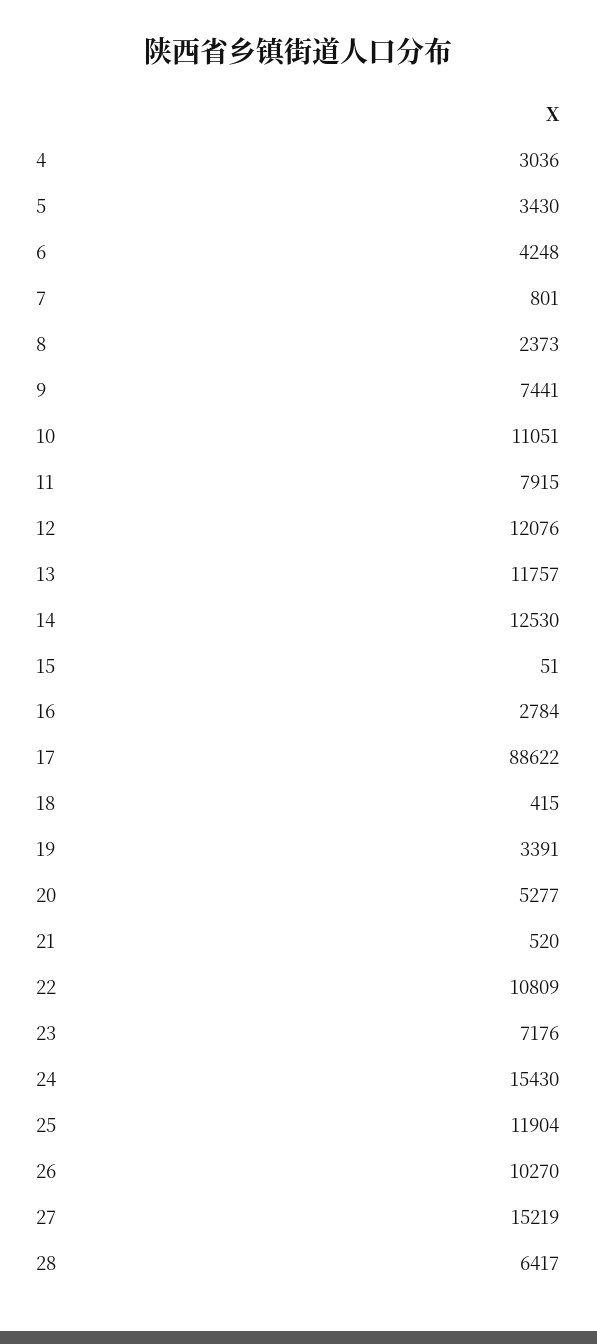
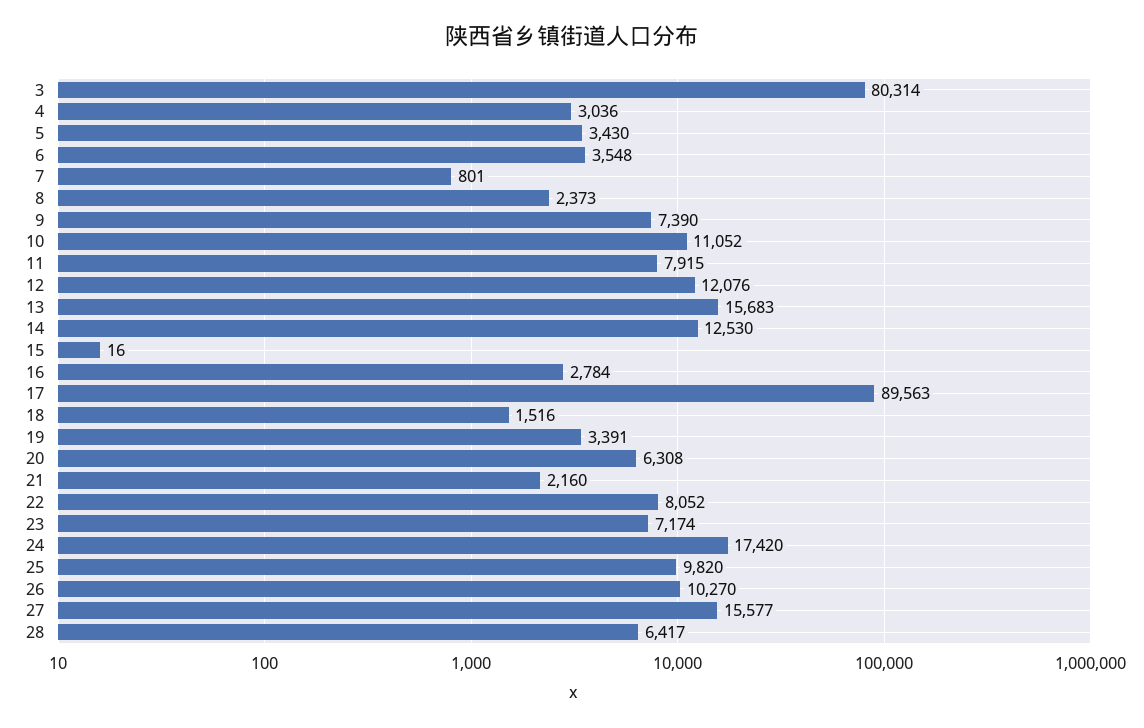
  {
    "4": 3036,
    "5": 3430,
-   "6": 4248,
+   "6": 3548,
    "7": 801,
    "8": 2373,
-   "9": 7441,
+   "9": 7390,
-   "10": 11051,
+   "10": 11052,
    "11": 7915,
    "12": 12076,
-   "13": 11757,
+   "13": 15683,
    "14": 12530,
-   "15": 51,
+   "15": 16,
    "16": 2784,
-   "17": 88622,
+   "17": 89563,
-   "18": 415,
+   "18": 1516,
    "19": 3391,
-   "20": 5277,
+   "20": 6308,
-   "21": 520,
+   "21": 2160,
-   "22": 10809,
+   "22": 8052,
-   "23": 7176,
+   "23": 7174,
-   "24": 15430,
+   "24": 17420,
-   "25": 11904,
+   "25": 9820,
    "26": 10270,
-   "27": 15219,
+   "27": 15577,
-   "28": 6417
+   "28": 6417,
+   "3": 80314
  }

